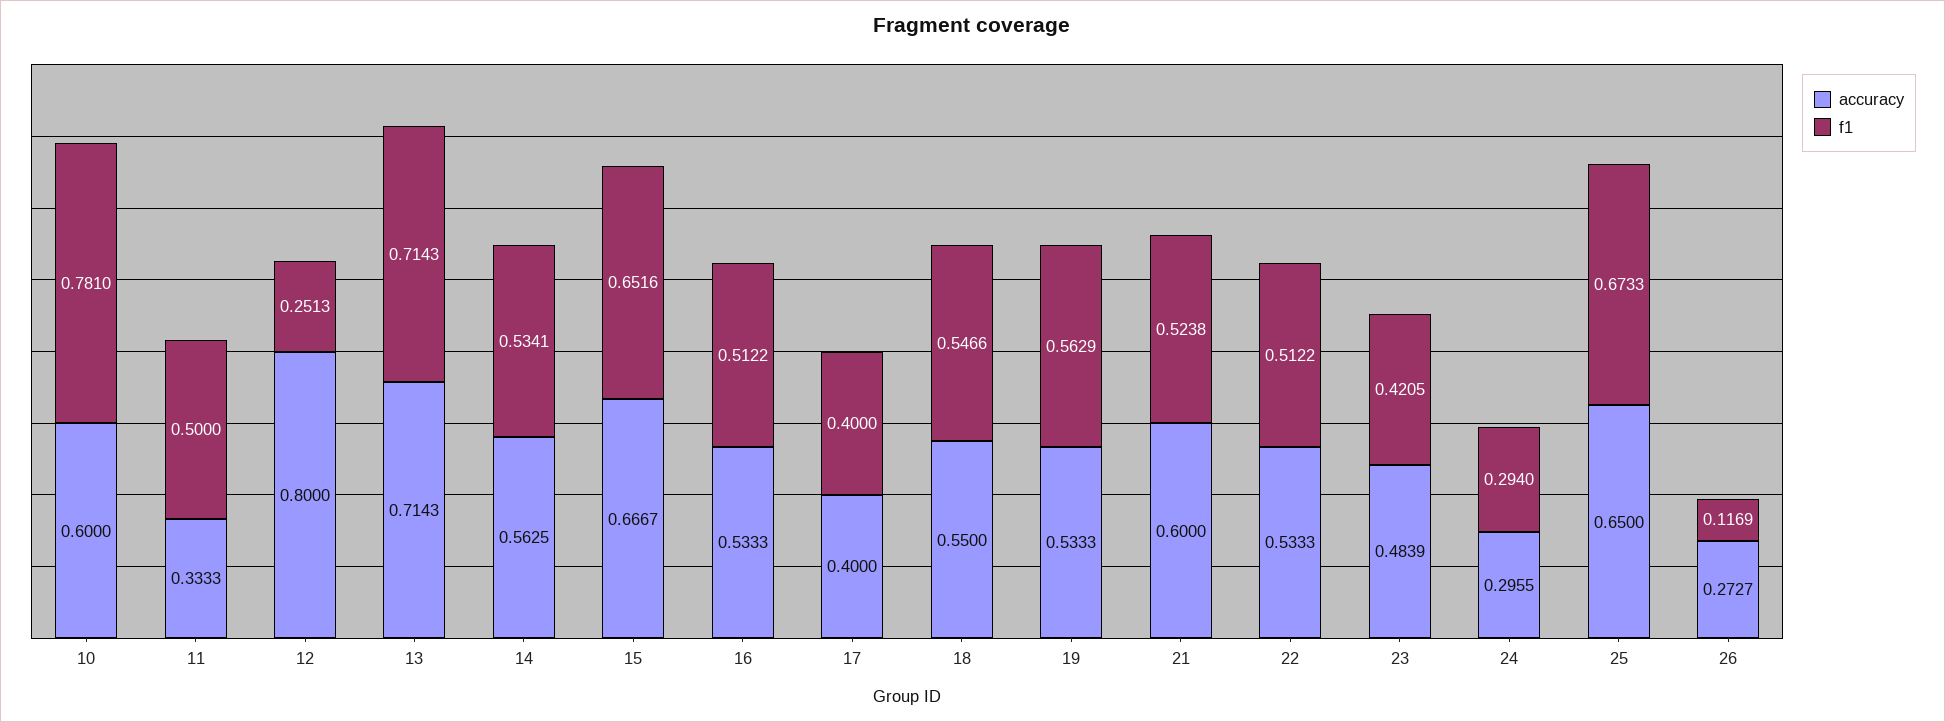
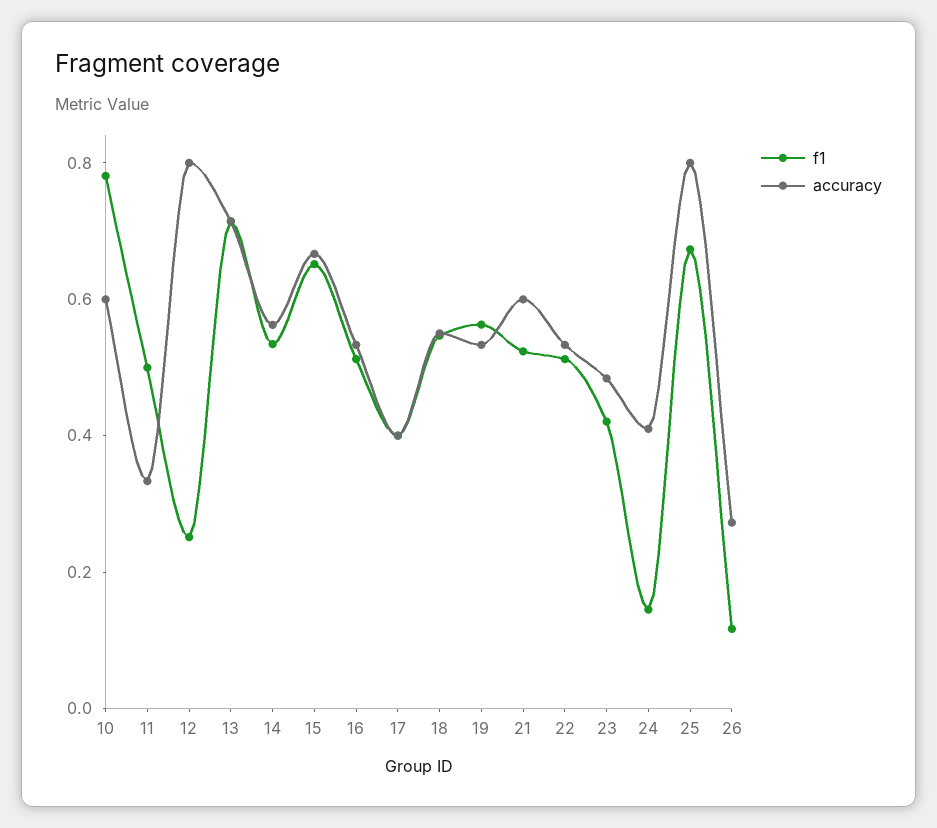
  {
    "accuracy": {
      "10": 0.6,
      "11": 0.3333,
      "12": 0.8,
      "13": 0.7143,
      "14": 0.5625,
      "15": 0.6667,
      "16": 0.5333,
      "17": 0.4,
      "18": 0.55,
      "19": 0.5333,
      "21": 0.6,
      "22": 0.5333,
      "23": 0.4839,
-     "24": 0.2955,
+     "24": 0.4,
-     "25": 0.65,
+     "25": 0.8,
      "26": 0.2727
    },
    "f1": {
      "10": 0.781,
      "11": 0.5,
      "12": 0.2513,
      "13": 0.7143,
      "14": 0.5341,
      "15": 0.6516,
      "16": 0.5122,
      "17": 0.4,
      "18": 0.5466,
      "19": 0.5629,
      "21": 0.5238,
      "22": 0.5122,
      "23": 0.4205,
-     "24": 0.294,
+     "24": 0.15,
      "25": 0.6733,
      "26": 0.1169
    }
  }

